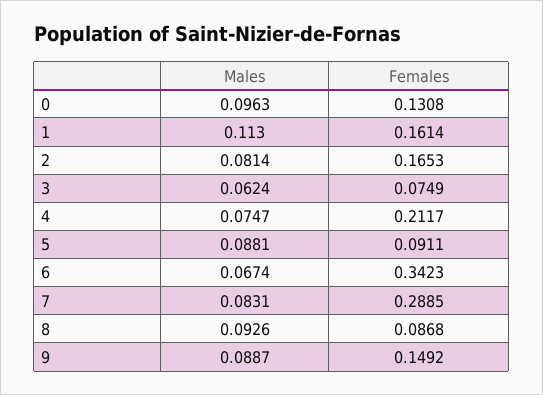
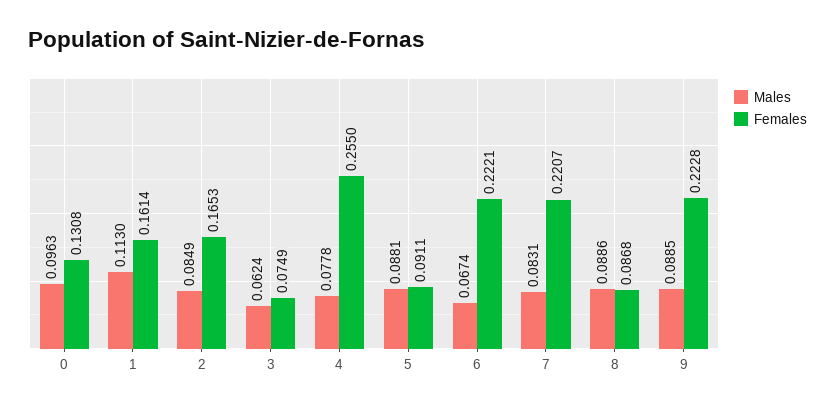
  {
    "Males": {
      "0": 0.0963,
      "1": 0.113,
-     "2": 0.0814,
+     "2": 0.0849,
      "3": 0.0624,
-     "4": 0.0747,
+     "4": 0.0778,
      "5": 0.0881,
      "6": 0.0674,
      "7": 0.0831,
-     "8": 0.0926,
+     "8": 0.0886,
-     "9": 0.0887
+     "9": 0.0885
    },
    "Females": {
      "0": 0.1308,
      "1": 0.1614,
      "2": 0.1653,
      "3": 0.0749,
-     "4": 0.2117,
+     "4": 0.255,
      "5": 0.0911,
-     "6": 0.3423,
+     "6": 0.2221,
-     "7": 0.2885,
+     "7": 0.2207,
      "8": 0.0868,
-     "9": 0.1492
+     "9": 0.2228
    }
  }

